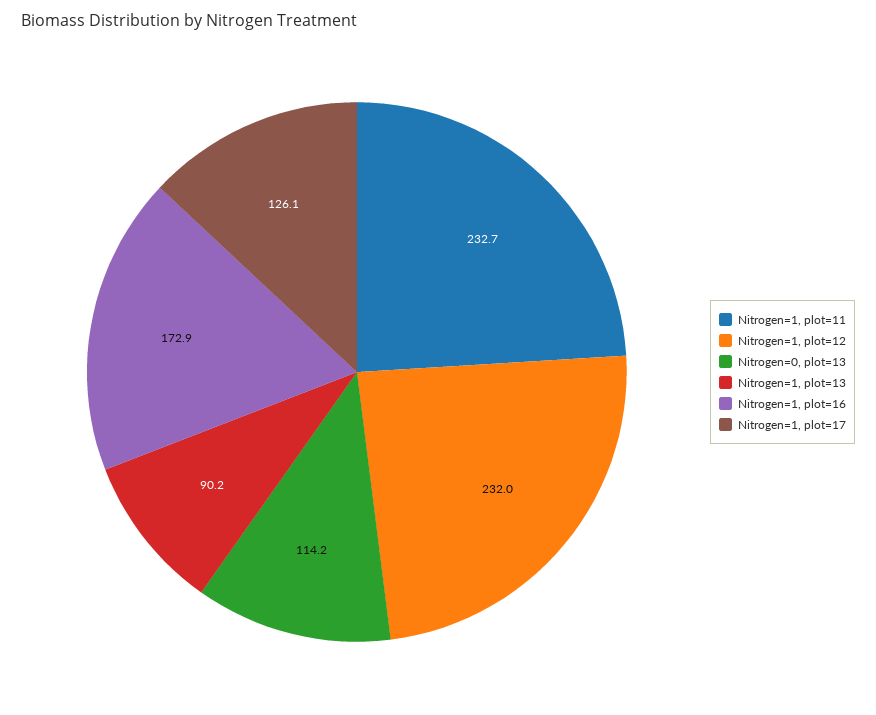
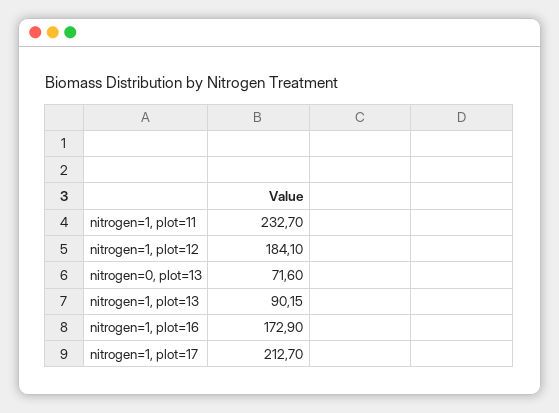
  {
    "Nitrogen=1, plot=11": 232.7,
-   "Nitrogen=1, plot=12": 232,
+   "Nitrogen=1, plot=12": 184.1,
-   "Nitrogen=0, plot=13": 114.2,
+   "Nitrogen=0, plot=13": 71.6,
    "Nitrogen=1, plot=13": 90.15,
    "Nitrogen=1, plot=16": 172.9,
-   "Nitrogen=1, plot=17": 126.1
+   "Nitrogen=1, plot=17": 212.7
  }

